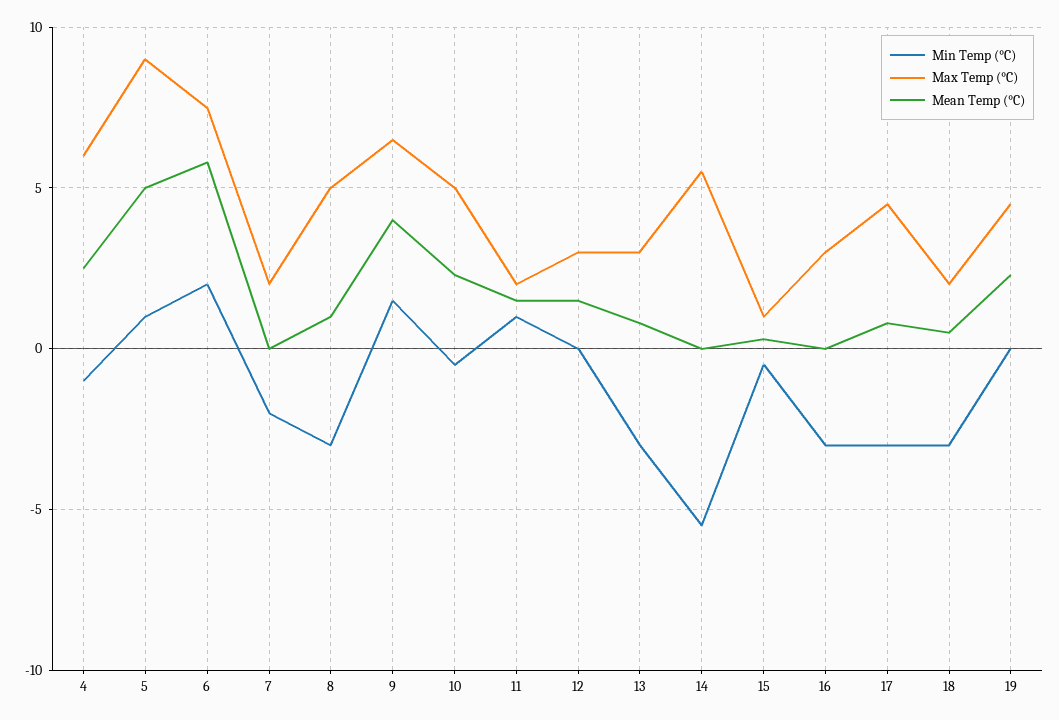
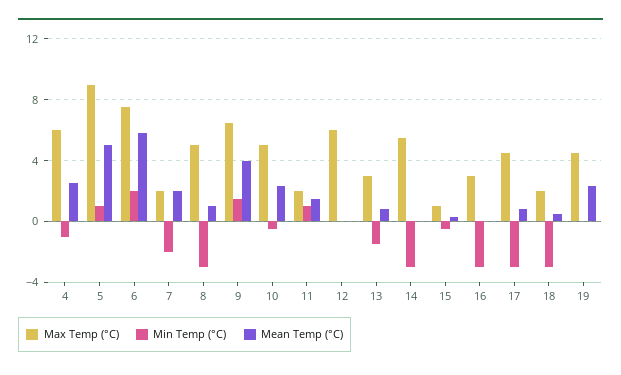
  {
    "Min Temp (°C)": {
      "4": -1,
      "5": 1,
      "6": 2,
      "7": -2,
      "8": -3,
      "9": 1.5,
      "10": -0.5,
      "11": 1,
      "12": 0,
-     "13": -3,
+     "13": -1.5,
-     "14": -5.5,
+     "14": -3,
      "15": -0.5,
      "16": -3,
      "17": -3,
      "18": -3,
      "19": 0
    },
    "Max Temp (°C)": {
      "4": 6,
      "5": 9,
      "6": 7.5,
      "7": 2,
      "8": 5,
      "9": 6.5,
      "10": 5,
      "11": 2,
-     "12": 3,
+     "12": 6,
      "13": 3,
      "14": 5.5,
      "15": 1,
      "16": 3,
      "17": 4.5,
      "18": 2,
      "19": 4.5
    },
    "Mean Temp (°C)": {
      "4": 2.5,
      "5": 5,
      "6": 6,
-     "7": 0,
+     "7": 2,
      "8": 1,
      "9": 4,
      "10": 2.5,
      "11": 1.5,
-     "12": 1.5,
+     "12": 0,
      "13": 1,
      "14": 0,
      "15": 0.5,
      "16": 0,
      "17": 1,
      "18": 0.5,
      "19": 2.5
    }
  }

